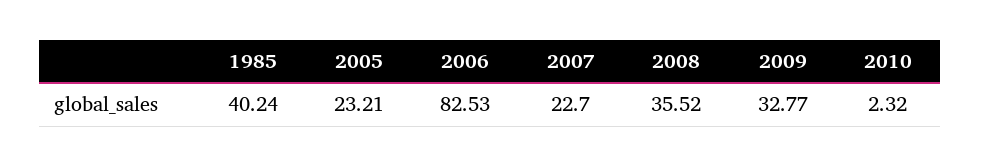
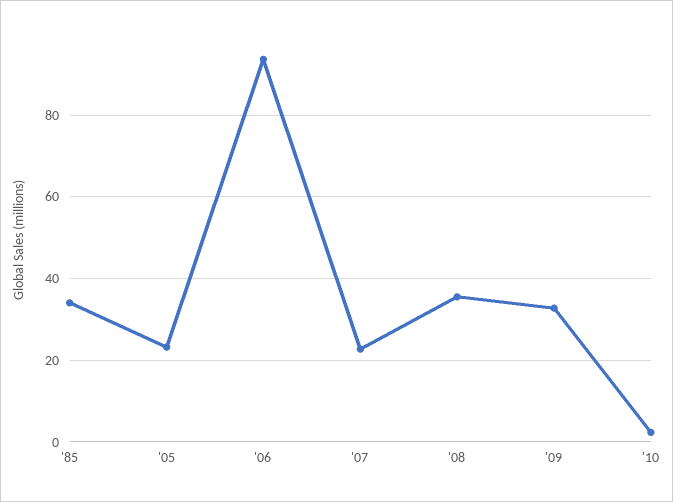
  {
-   "1985": 40.24,
+   "1985": 34,
    "2005": 23.21,
-   "2006": 82.53,
+   "2006": 94,
    "2007": 22.7,
    "2008": 35.52,
    "2009": 32.77,
    "2010": 2.32
  }

